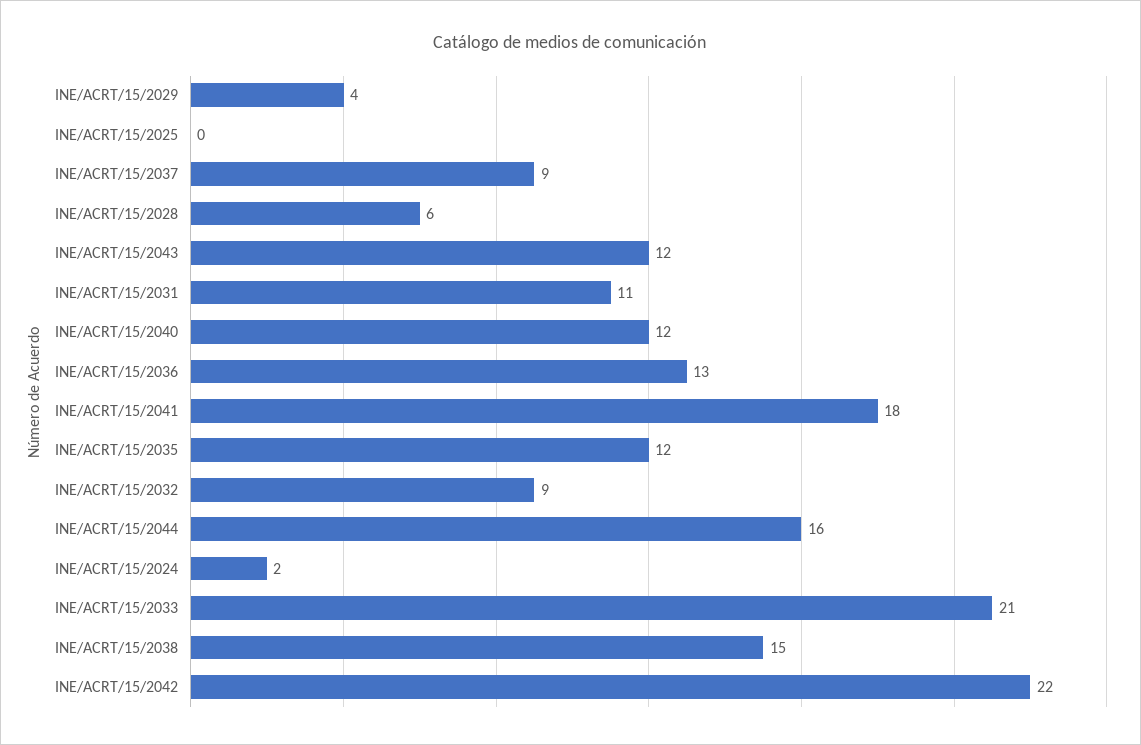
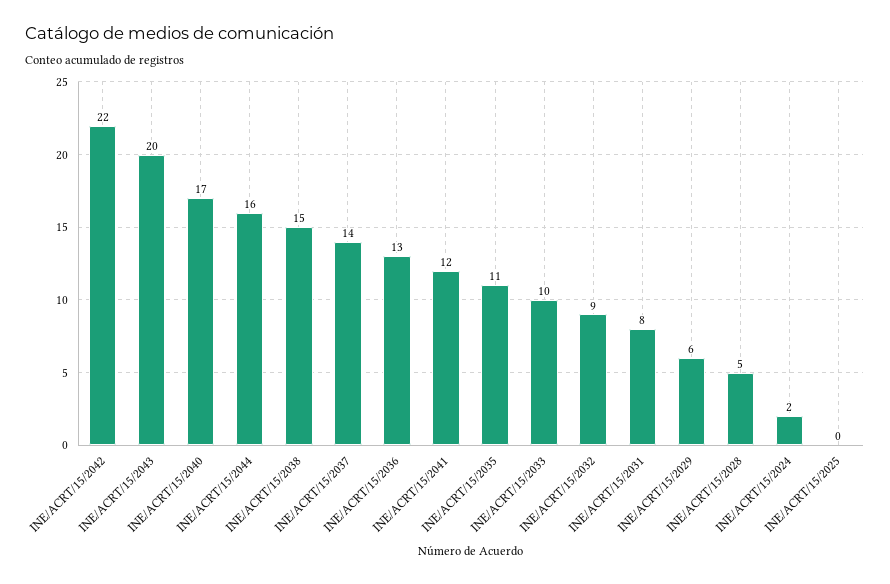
  {
-   "INE/ACRT/15/2029": 4,
+   "INE/ACRT/15/2029": 6,
    "INE/ACRT/15/2025": 0,
-   "INE/ACRT/15/2037": 9,
+   "INE/ACRT/15/2037": 14,
-   "INE/ACRT/15/2028": 6,
+   "INE/ACRT/15/2028": 5,
-   "INE/ACRT/15/2043": 12,
+   "INE/ACRT/15/2043": 20,
-   "INE/ACRT/15/2031": 11,
+   "INE/ACRT/15/2031": 8,
-   "INE/ACRT/15/2040": 12,
+   "INE/ACRT/15/2040": 17,
    "INE/ACRT/15/2036": 13,
-   "INE/ACRT/15/2041": 18,
+   "INE/ACRT/15/2041": 12,
-   "INE/ACRT/15/2035": 12,
+   "INE/ACRT/15/2035": 11,
    "INE/ACRT/15/2032": 9,
    "INE/ACRT/15/2044": 16,
    "INE/ACRT/15/2024": 2,
-   "INE/ACRT/15/2033": 21,
+   "INE/ACRT/15/2033": 10,
    "INE/ACRT/15/2038": 15,
    "INE/ACRT/15/2042": 22
  }

